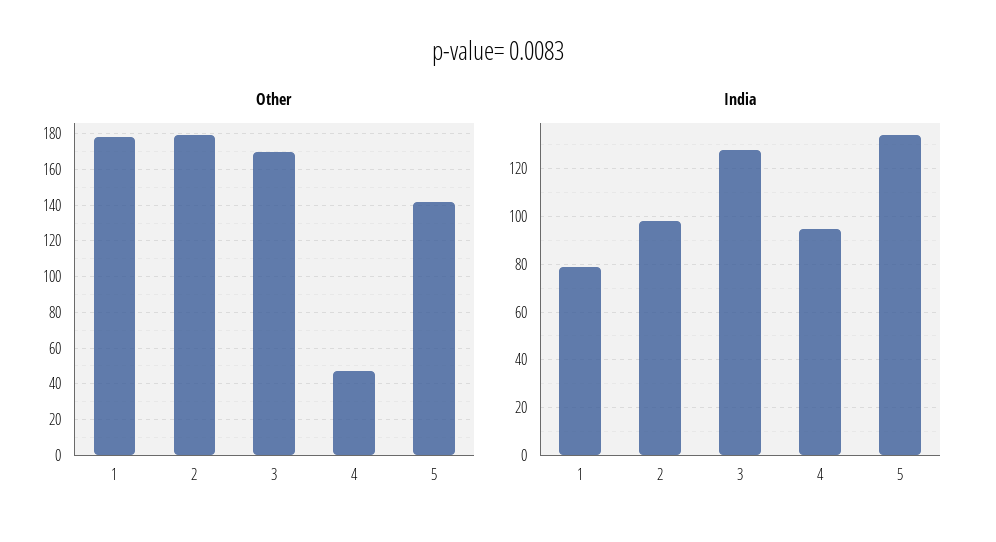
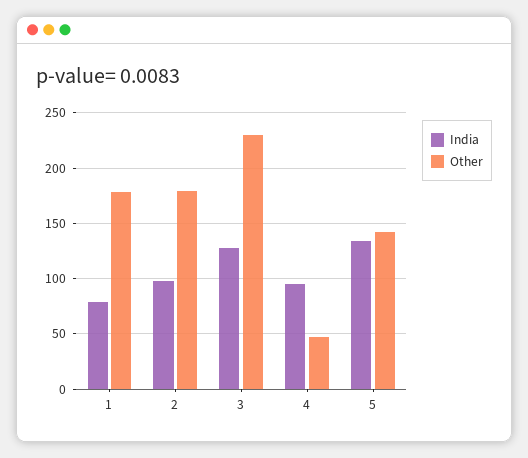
  {
    "Other": {
      "1": 180,
      "2": 180,
-     "3": 170,
+     "3": 230,
      "4": 45,
      "5": 140
    },
    "India": {
      "1": 80,
      "2": 100,
      "3": 130,
      "4": 95,
      "5": 135
    }
  }

